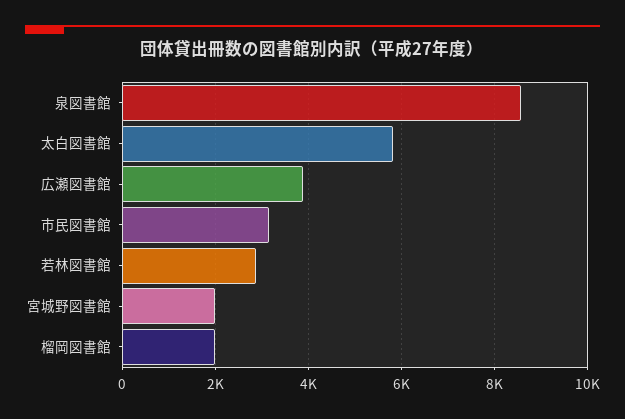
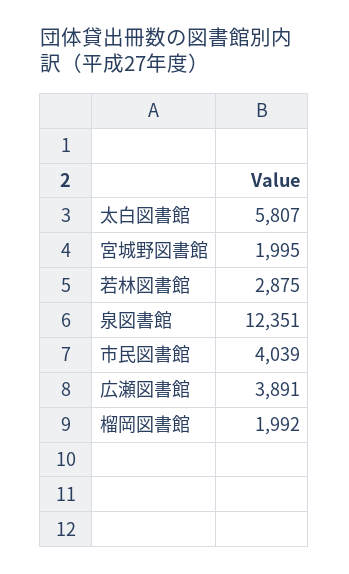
  {
-   "泉図書館": 8600,
+   "泉図書館": 12351,
    "太白図書館": 5807,
    "広瀬図書館": 3891,
-   "市民図書館": 3200,
+   "市民図書館": 4039,
    "若林図書館": 2875,
    "宮城野図書館": 1995,
    "榴岡図書館": 1992
  }

